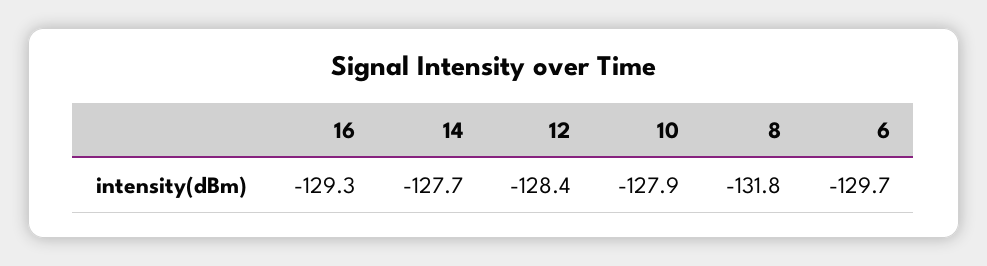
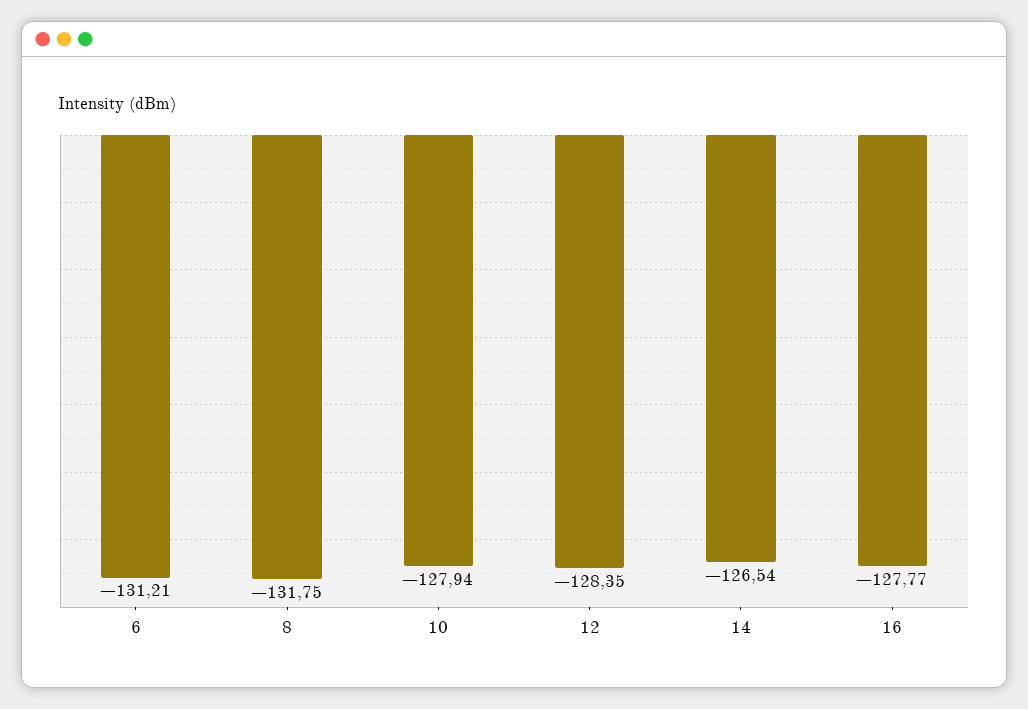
  {
-   "16": -129.3,
+   "16": -127.77,
-   "14": -127.7,
+   "14": -126.54,
    "12": -128.35,
    "10": -127.94,
    "8": -131.75,
-   "6": -129.7
+   "6": -131.21
  }

